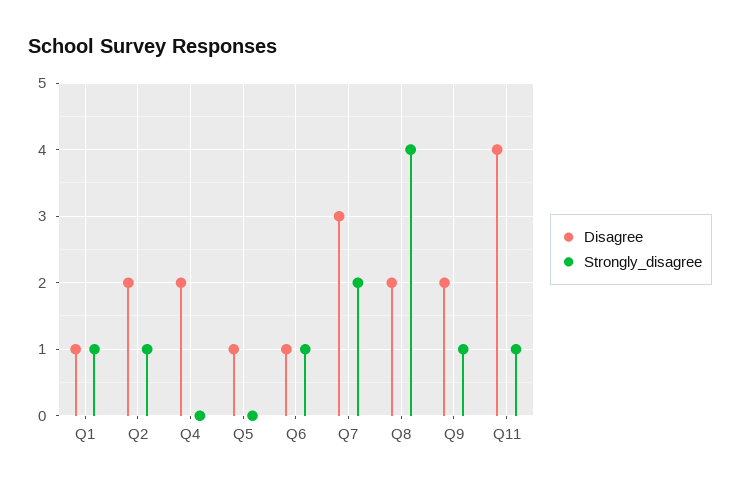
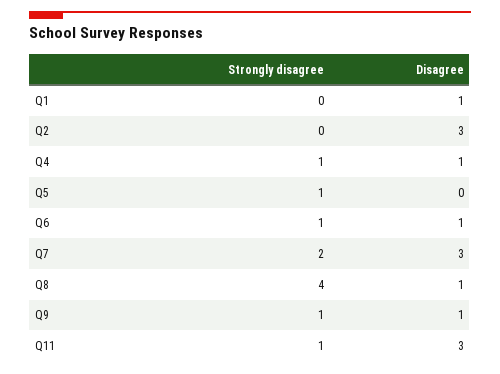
  {
    "Disagree": {
      "Q1": 1,
-     "Q2": 2,
+     "Q2": 3,
-     "Q4": 2,
+     "Q4": 1,
-     "Q5": 1,
+     "Q5": 0,
      "Q6": 1,
      "Q7": 3,
-     "Q8": 2,
+     "Q8": 1,
-     "Q9": 2,
+     "Q9": 1,
-     "Q11": 4
+     "Q11": 3
    },
    "Strongly_disagree": {
-     "Q1": 1,
+     "Q1": 0,
-     "Q2": 1,
+     "Q2": 0,
-     "Q4": 0,
+     "Q4": 1,
-     "Q5": 0,
+     "Q5": 1,
      "Q6": 1,
      "Q7": 2,
      "Q8": 4,
      "Q9": 1,
      "Q11": 1
    }
  }

